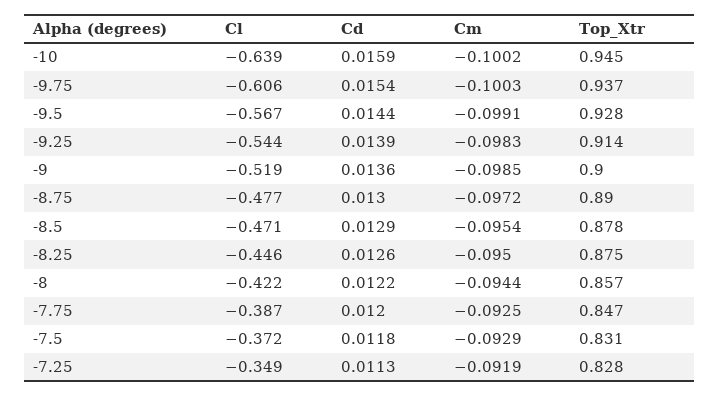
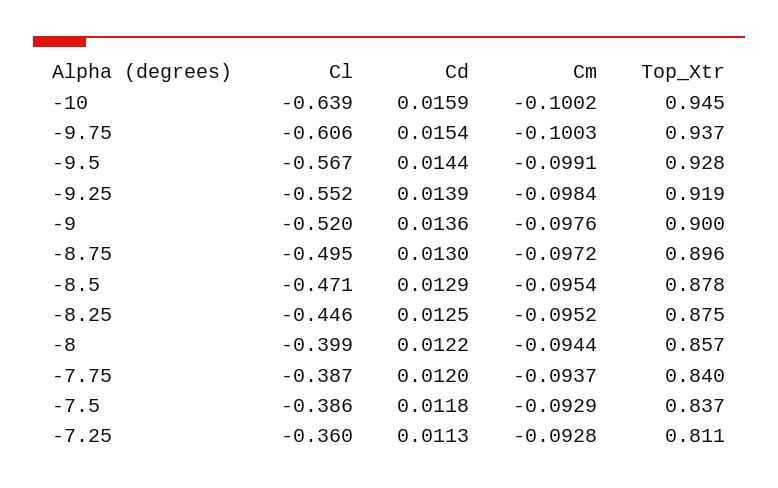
  {
    "Cl": {
      "-10": -0.639,
      "-9.75": -0.606,
      "-9.5": -0.567,
-     "-9.25": -0.544,
+     "-9.25": -0.552,
-     "-9": -0.519,
+     "-9": -0.52,
-     "-8.75": -0.477,
+     "-8.75": -0.495,
      "-8.5": -0.471,
      "-8.25": -0.446,
-     "-8": -0.422,
+     "-8": -0.399,
      "-7.75": -0.387,
-     "-7.5": -0.372,
+     "-7.5": -0.386,
-     "-7.25": -0.349
+     "-7.25": -0.36
    },
    "Cd": {
      "-10": 0.0159,
      "-9.75": 0.0154,
      "-9.5": 0.0144,
      "-9.25": 0.0139,
      "-9": 0.0136,
      "-8.75": 0.013,
      "-8.5": 0.0129,
-     "-8.25": 0.0126,
+     "-8.25": 0.0125,
      "-8": 0.0122,
      "-7.75": 0.012,
      "-7.5": 0.0118,
      "-7.25": 0.0113
    },
    "Cm": {
      "-10": -0.1002,
      "-9.75": -0.1003,
      "-9.5": -0.0991,
-     "-9.25": -0.0983,
+     "-9.25": -0.0984,
-     "-9": -0.0985,
+     "-9": -0.0976,
      "-8.75": -0.0972,
      "-8.5": -0.0954,
-     "-8.25": -0.095,
+     "-8.25": -0.0952,
      "-8": -0.0944,
-     "-7.75": -0.0925,
+     "-7.75": -0.0937,
      "-7.5": -0.0929,
-     "-7.25": -0.0919
+     "-7.25": -0.0928
    },
    "Top_Xtr": {
      "-10": 0.945,
      "-9.75": 0.937,
      "-9.5": 0.928,
-     "-9.25": 0.914,
+     "-9.25": 0.919,
      "-9": 0.9,
-     "-8.75": 0.89,
+     "-8.75": 0.896,
      "-8.5": 0.878,
      "-8.25": 0.875,
      "-8": 0.857,
-     "-7.75": 0.847,
+     "-7.75": 0.84,
-     "-7.5": 0.831,
+     "-7.5": 0.837,
-     "-7.25": 0.828
+     "-7.25": 0.811
    }
  }

